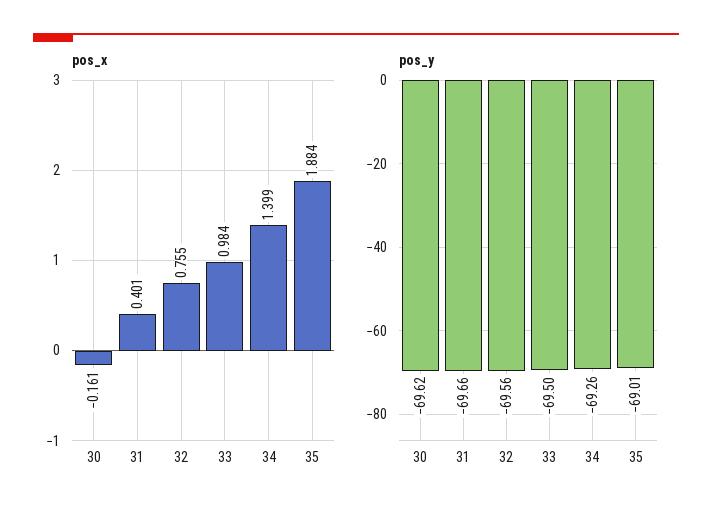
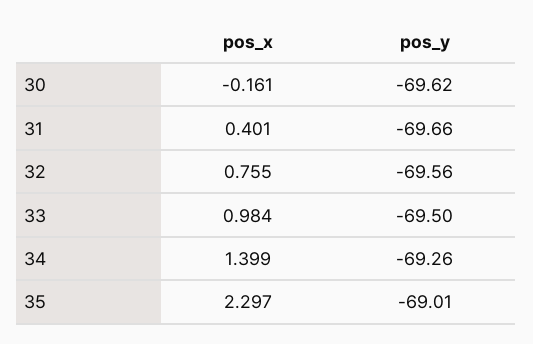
  {
    "pos_x": {
      "30": -0.161,
      "31": 0.401,
      "32": 0.755,
      "33": 0.984,
      "34": 1.399,
-     "35": 1.884
+     "35": 2.297
    },
    "pos_y": {
      "30": -69.62,
      "31": -69.66,
      "32": -69.56,
      "33": -69.5,
      "34": -69.26,
      "35": -69.01
    }
  }

